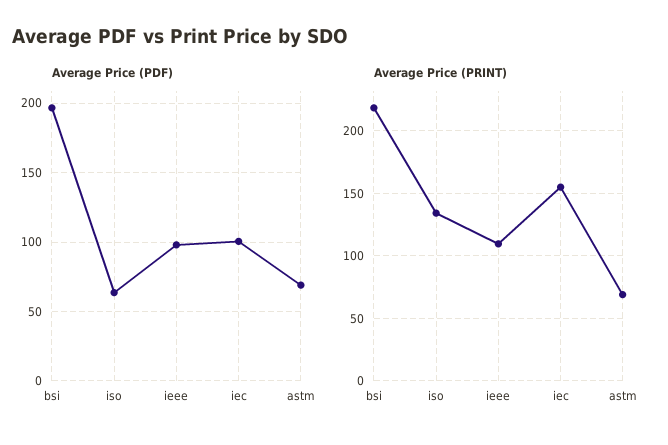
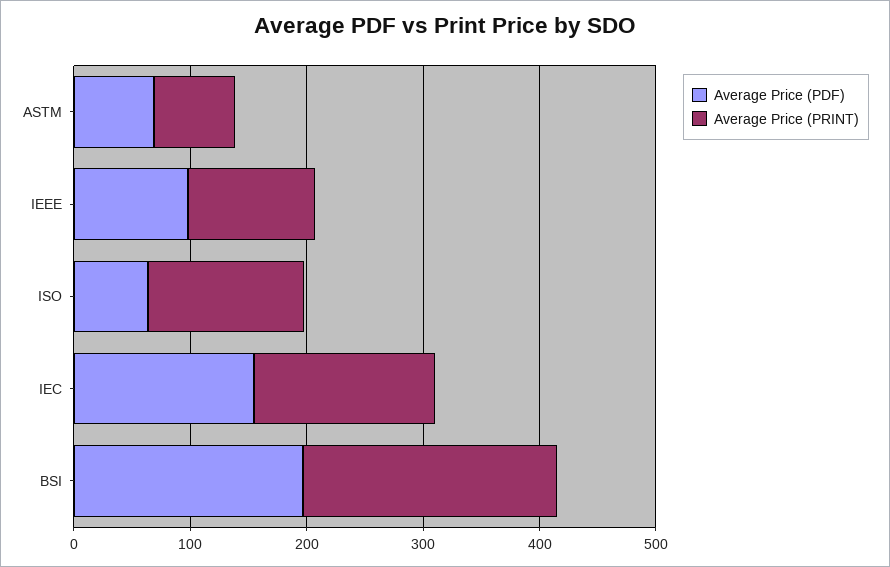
  {
    "Average Price (PDF)": {
      "bsi": 195,
      "iso": 65,
      "ieee": 100,
-     "iec": 100,
+     "iec": 160,
      "astm": 70
    },
    "Average Price (PRINT)": {
      "bsi": 220,
      "iso": 135,
      "ieee": 110,
      "iec": 155,
      "astm": 70
    }
  }

